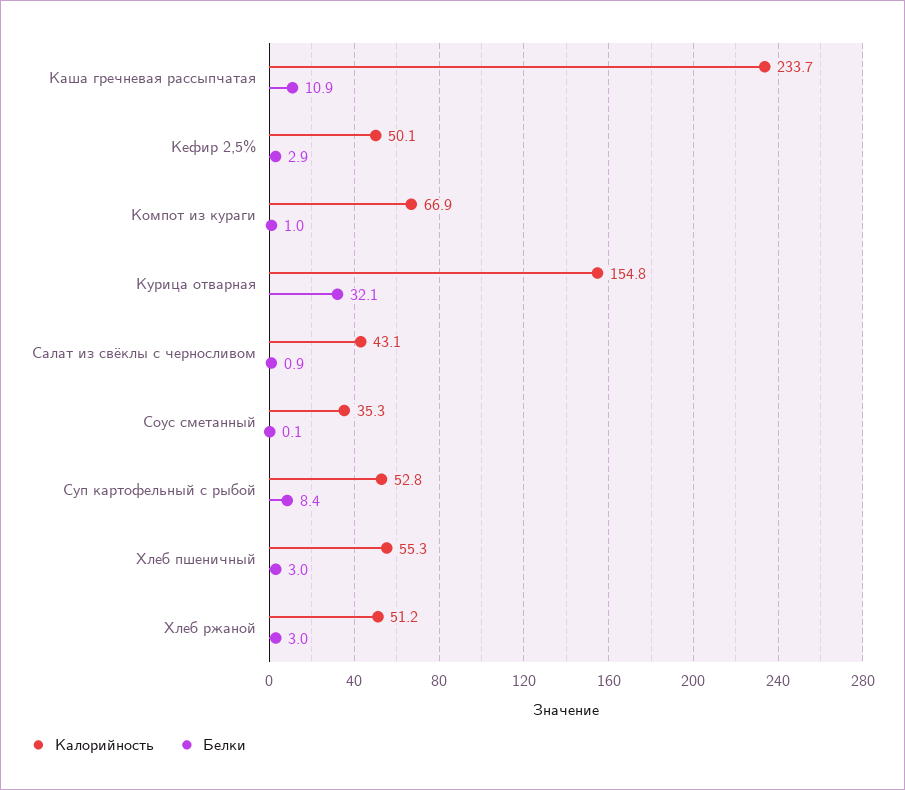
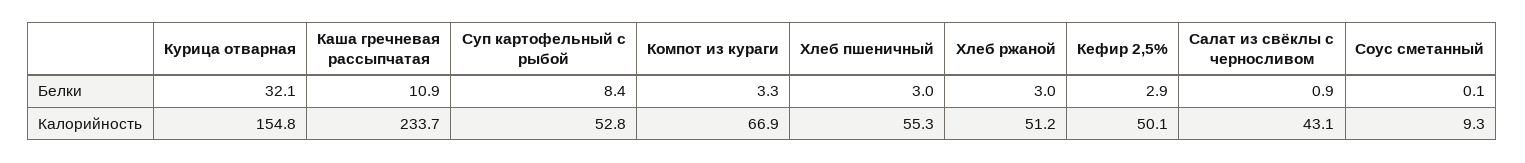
  {
    "Калорийность": {
      "Каша гречневая рассыпчатая": 233.7,
      "Кефир 2,5%": 50.1,
      "Компот из кураги": 66.9,
      "Курица отварная": 154.8,
      "Салат из свёклы с черносливом": 43.1,
-     "Соус сметанный": 35.3,
+     "Соус сметанный": 9.3,
      "Суп картофельный с рыбой": 52.8,
      "Хлеб пшеничный": 55.3,
      "Хлеб ржаной": 51.2
    },
    "Белки": {
      "Каша гречневая рассыпчатая": 10.9,
      "Кефир 2,5%": 2.9,
-     "Компот из кураги": 1,
+     "Компот из кураги": 3.3,
      "Курица отварная": 32.1,
      "Салат из свёклы с черносливом": 0.9,
      "Соус сметанный": 0.1,
      "Суп картофельный с рыбой": 8.4,
      "Хлеб пшеничный": 3,
      "Хлеб ржаной": 3
    }
  }

